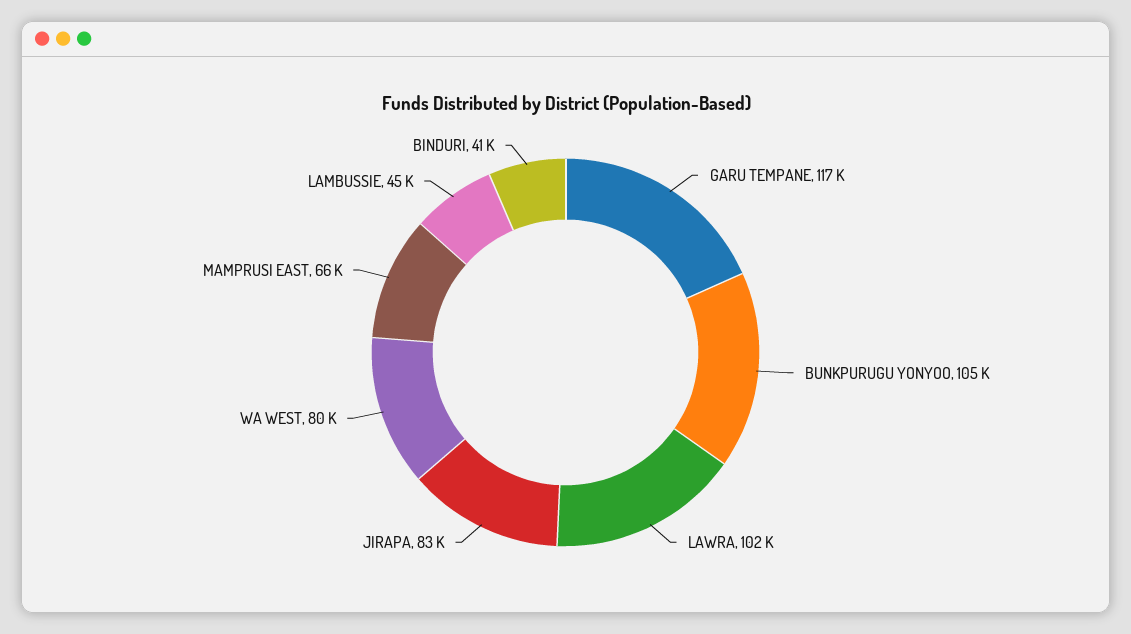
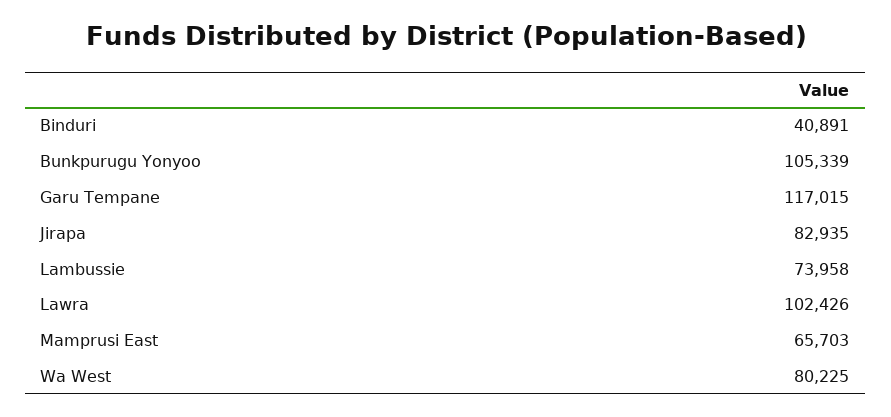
  {
    "GARU TEMPANE": 117015,
    "BUNKPURUGU YONYOO": 105339,
    "LAWRA": 102426,
    "JIRAPA": 82935,
    "WA WEST": 80225,
    "MAMPRUSI EAST": 65703,
-   "LAMBUSSIE": 45000,
+   "LAMBUSSIE": 73958,
    "BINDURI": 40891
  }

